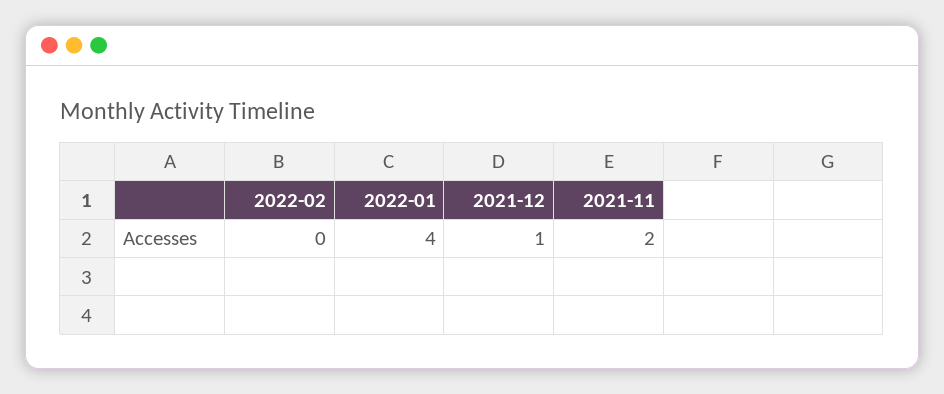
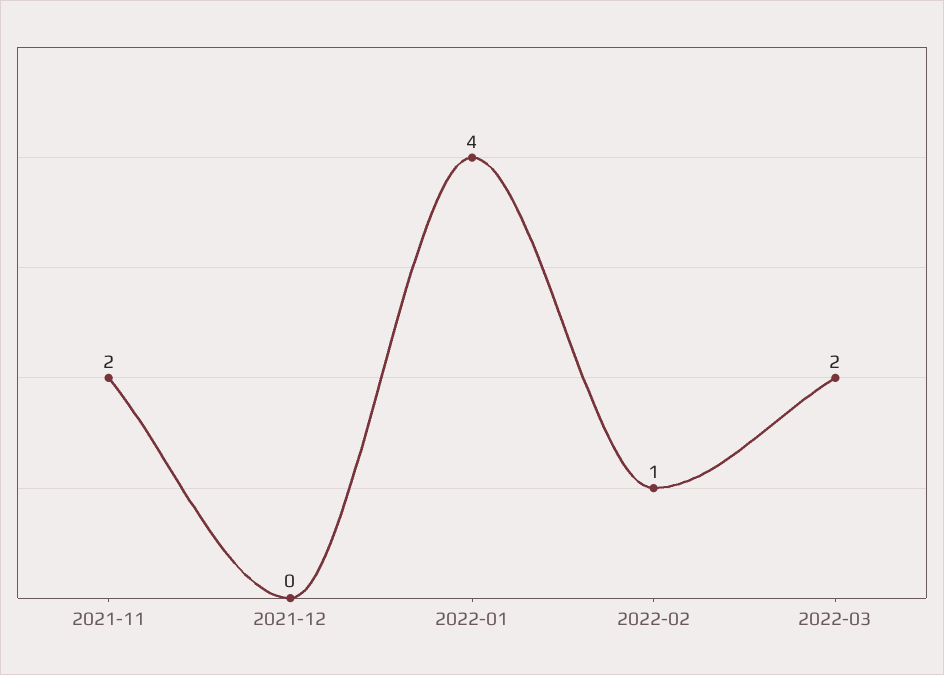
  {
-   "2022-02": 0,
+   "2022-02": 1,
    "2022-01": 4,
-   "2021-12": 1,
+   "2021-12": 0,
-   "2021-11": 2
+   "2021-11": 2,
+   "2022-03": 2
  }

